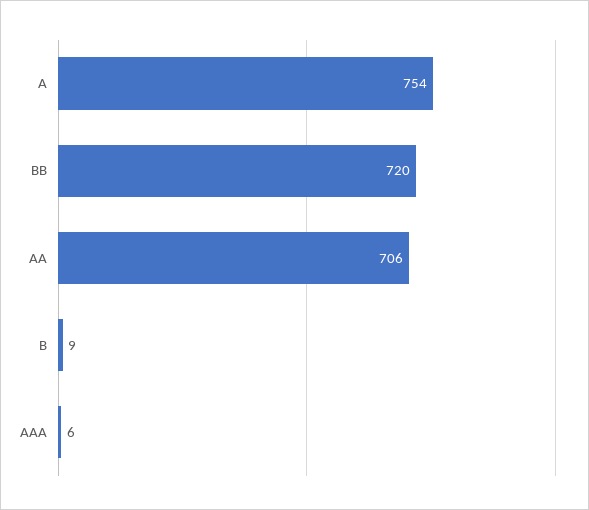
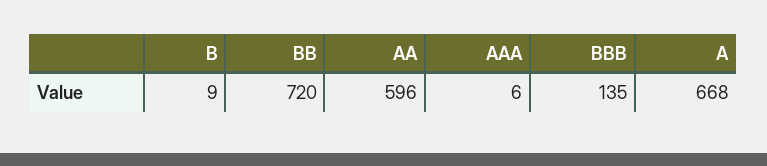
  {
-   "A": 754,
+   "A": 668,
    "BB": 720,
-   "AA": 706,
+   "AA": 596,
    "B": 9,
-   "AAA": 6
+   "AAA": 6,
+   "BBB": 135
  }

